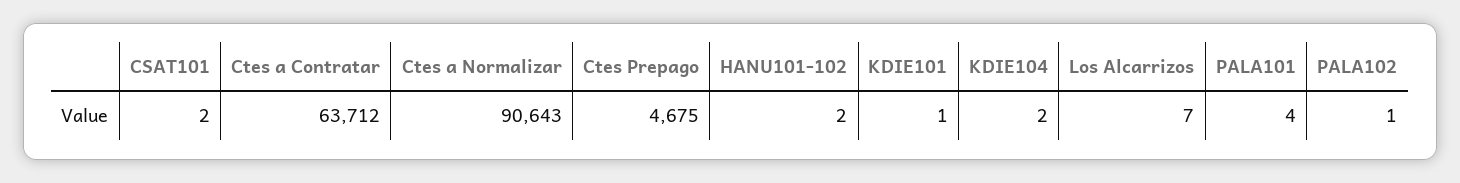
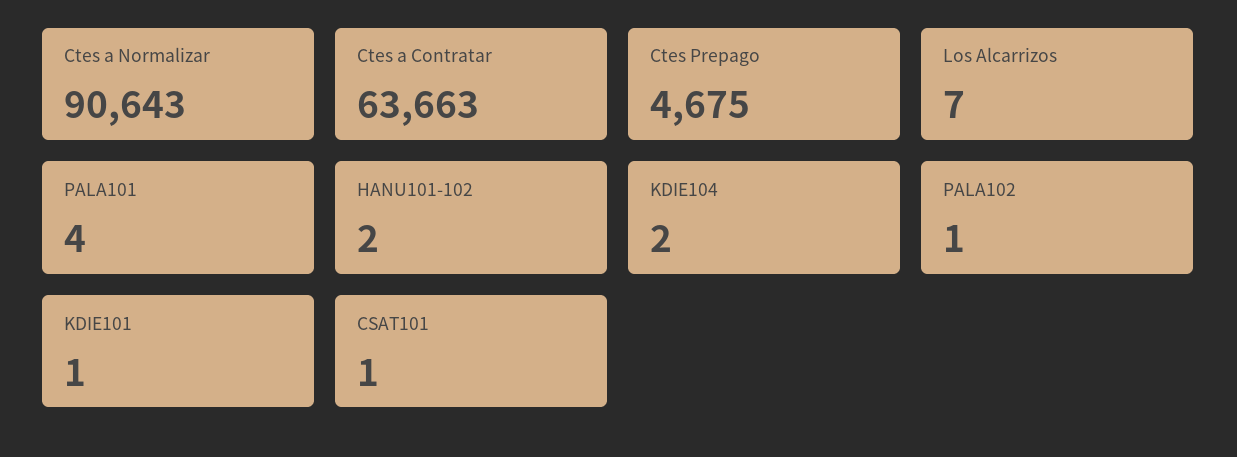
  {
-   "CSAT101": 2,
+   "CSAT101": 1,
-   "Ctes a Contratar": 63712,
+   "Ctes a Contratar": 63663,
    "Ctes a Normalizar": 90643,
    "Ctes Prepago": 4675,
    "HANU101-102": 2,
    "KDIE101": 1,
    "KDIE104": 2,
    "Los Alcarrizos": 7,
    "PALA101": 4,
    "PALA102": 1
  }

